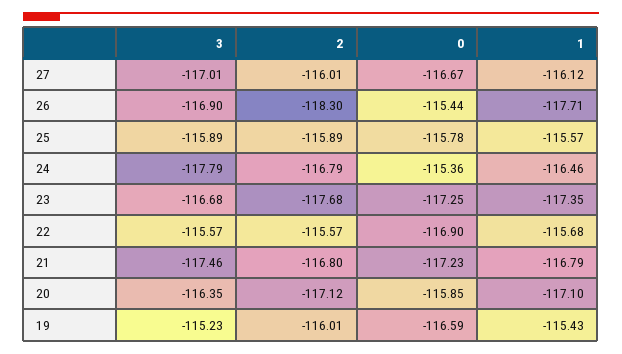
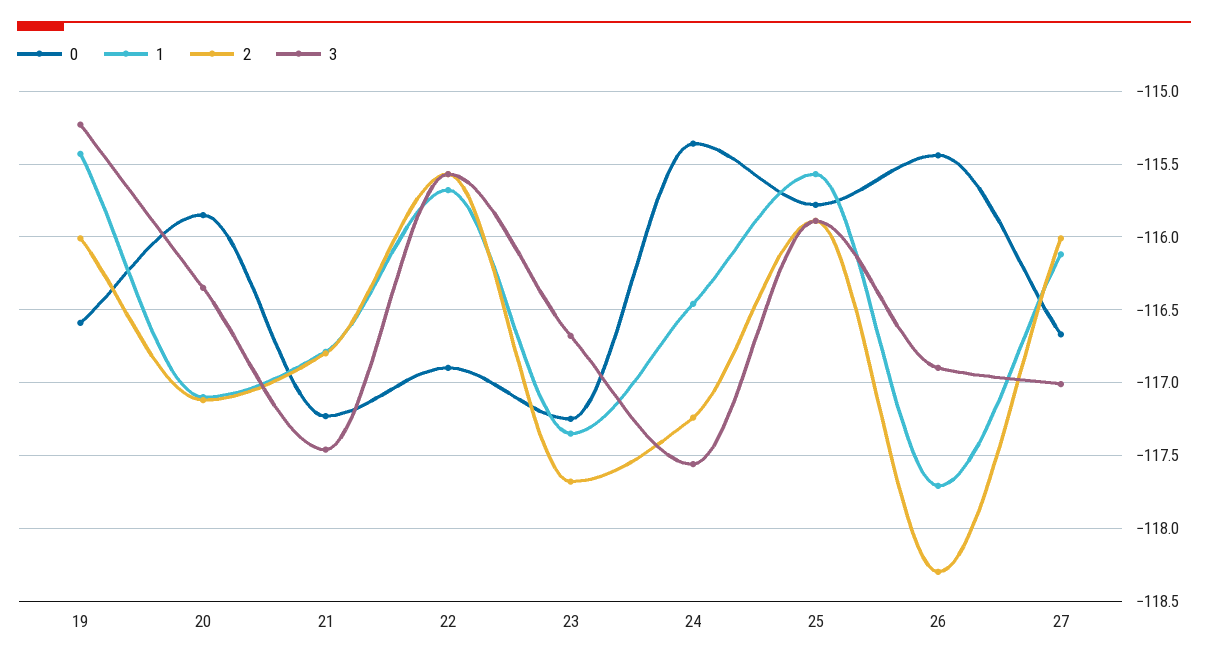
  {
    "3": {
      "27": -117.01,
      "26": -116.9,
      "25": -115.89,
-     "24": -117.79,
+     "24": -117.55,
      "23": -116.68,
      "22": -115.57,
      "21": -117.46,
      "20": -116.35,
      "19": -115.23
    },
    "2": {
      "27": -116.01,
      "26": -118.3,
      "25": -115.89,
-     "24": -116.79,
+     "24": -117.25,
      "23": -117.68,
      "22": -115.57,
      "21": -116.8,
      "20": -117.12,
      "19": -116.01
    },
    "0": {
      "27": -116.67,
      "26": -115.44,
      "25": -115.78,
      "24": -115.36,
      "23": -117.25,
      "22": -116.9,
      "21": -117.23,
      "20": -115.85,
      "19": -116.59
    },
    "1": {
      "27": -116.12,
      "26": -117.71,
      "25": -115.57,
      "24": -116.46,
      "23": -117.35,
      "22": -115.68,
      "21": -116.79,
      "20": -117.1,
      "19": -115.43
    }
  }

